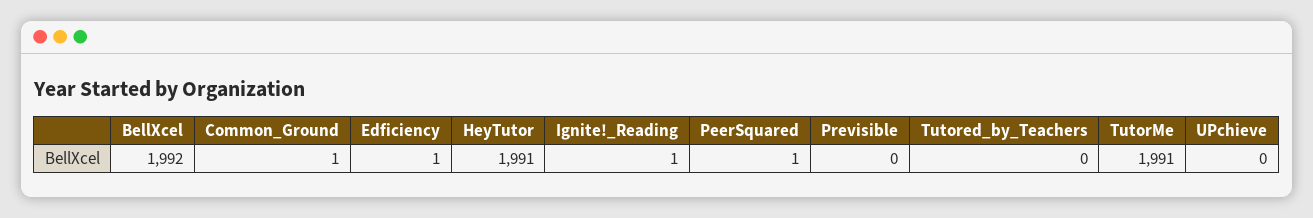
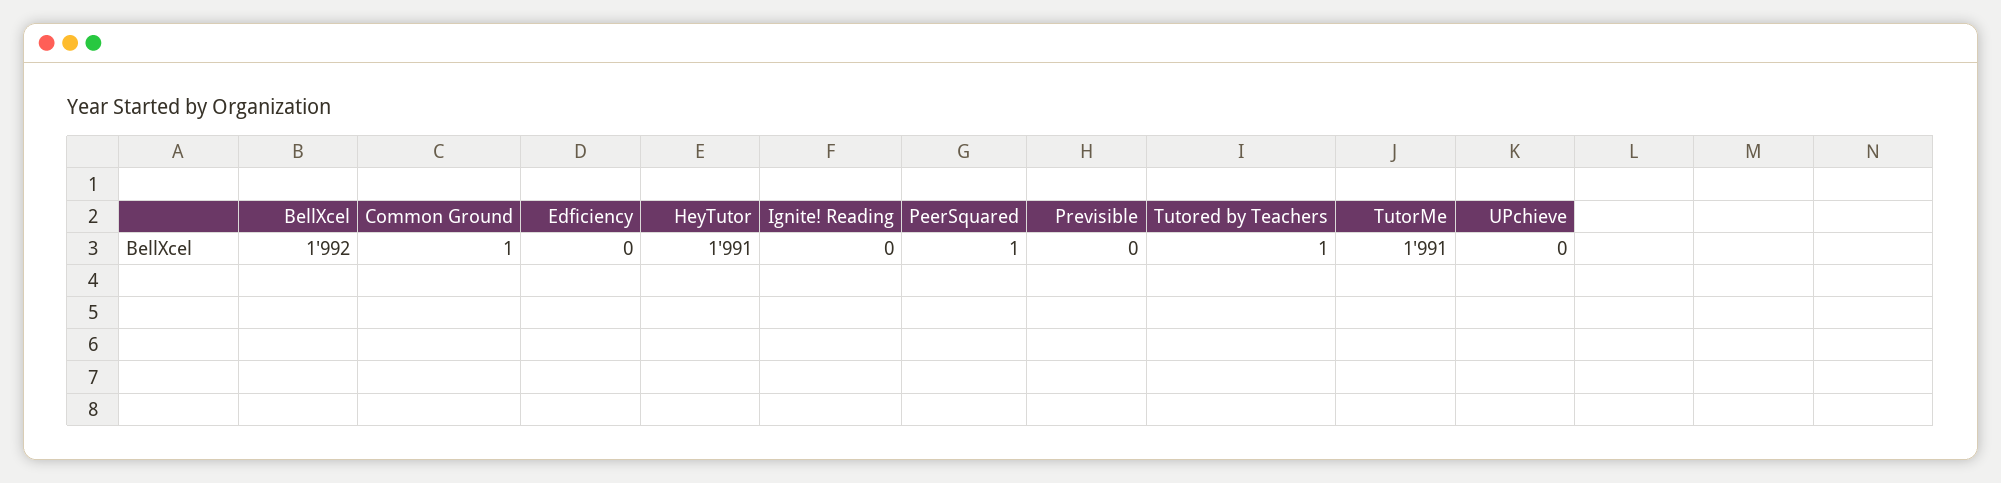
  {
    "BellXcel": 1992,
    "Common_Ground": 1,
-   "Edficiency": 1,
+   "Edficiency": 0,
    "HeyTutor": 1991,
-   "Ignite!_Reading": 1,
+   "Ignite!_Reading": 0,
    "PeerSquared": 1,
    "Previsible": 0,
-   "Tutored_by_Teachers": 0,
+   "Tutored_by_Teachers": 1,
    "TutorMe": 1991,
    "UPchieve": 0
  }

